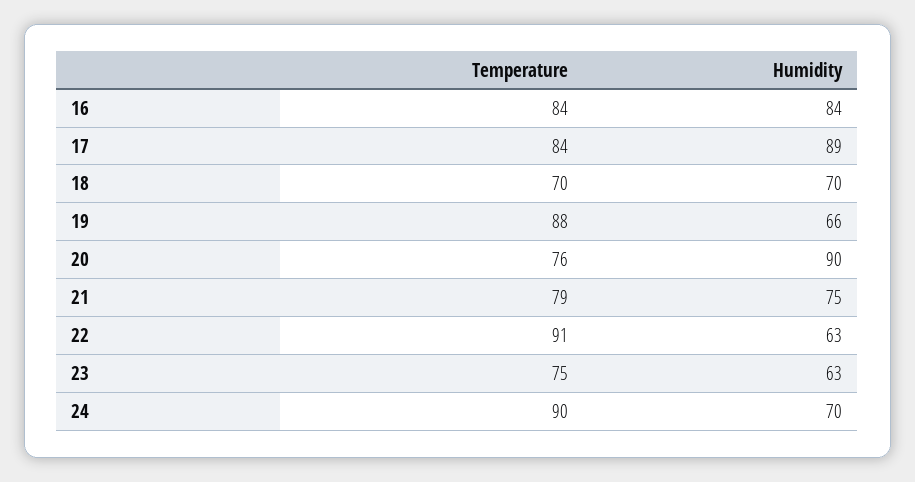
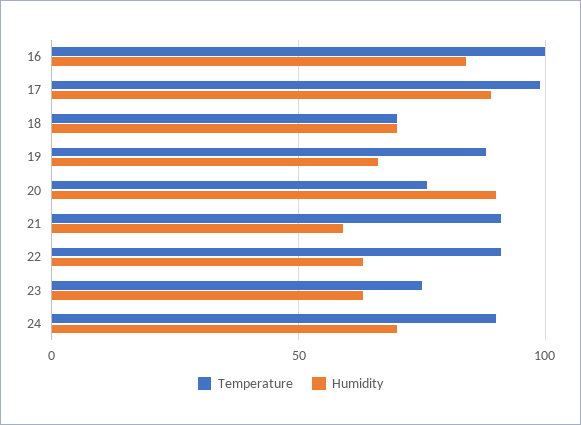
  {
    "Temperature": {
-     "16": 84,
+     "16": 100,
-     "17": 84,
+     "17": 100,
      "18": 70,
      "19": 88,
      "20": 76,
-     "21": 79,
+     "21": 90,
      "22": 91,
      "23": 75,
      "24": 90
    },
    "Humidity": {
      "16": 84,
      "17": 89,
      "18": 70,
      "19": 66,
      "20": 90,
-     "21": 75,
+     "21": 60,
      "22": 63,
      "23": 63,
      "24": 70
    }
  }

